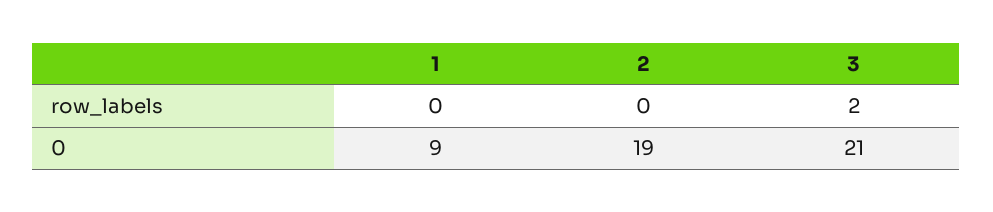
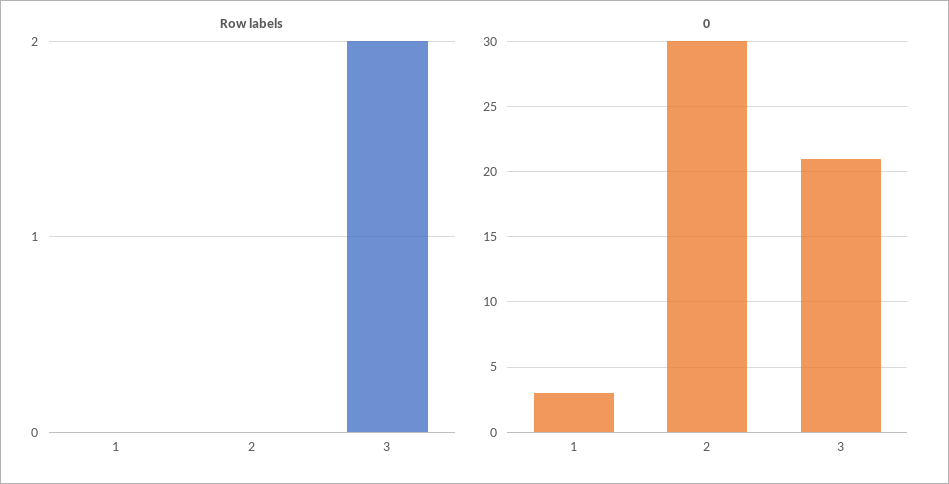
  {
    "row_labels": {
      "1": 0,
      "2": 0,
      "3": 2
    },
    "0": {
-     "1": 9,
+     "1": 3,
-     "2": 19,
+     "2": 30,
      "3": 21
    }
  }

